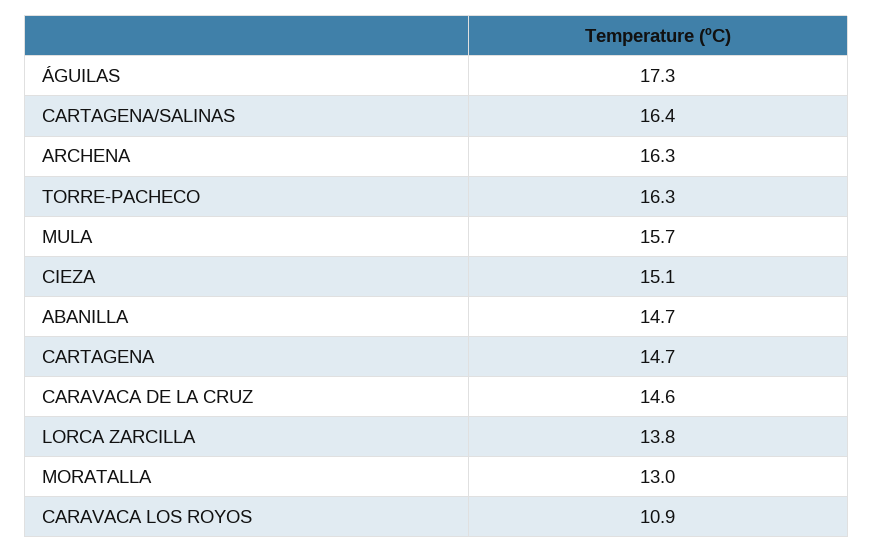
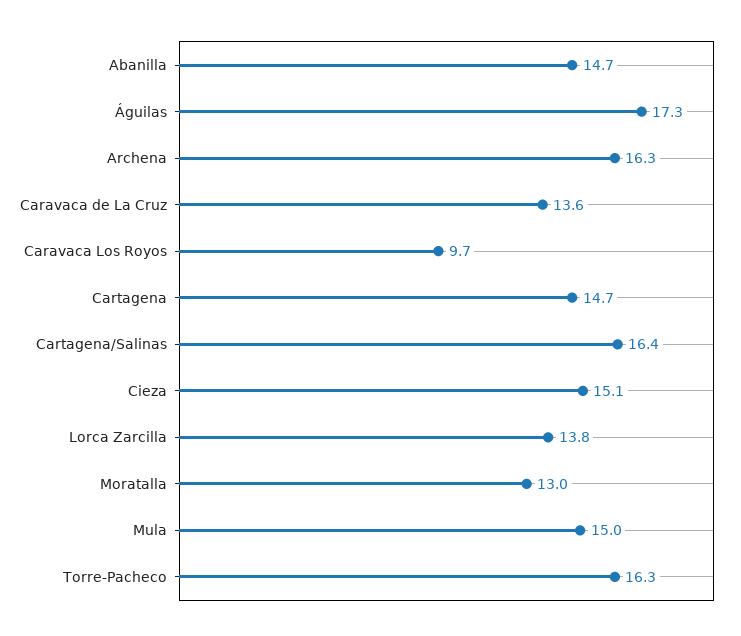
  {
    "ÁGUILAS": 17.3,
    "CARTAGENA/SALINAS": 16.4,
    "ARCHENA": 16.3,
    "TORRE-PACHECO": 16.3,
-   "MULA": 15.7,
+   "MULA": 15,
    "CIEZA": 15.1,
    "ABANILLA": 14.7,
    "CARTAGENA": 14.7,
-   "CARAVACA DE LA CRUZ": 14.6,
+   "CARAVACA DE LA CRUZ": 13.6,
    "LORCA ZARCILLA": 13.8,
    "MORATALLA": 13,
-   "CARAVACA LOS ROYOS": 10.9
+   "CARAVACA LOS ROYOS": 9.7
  }

